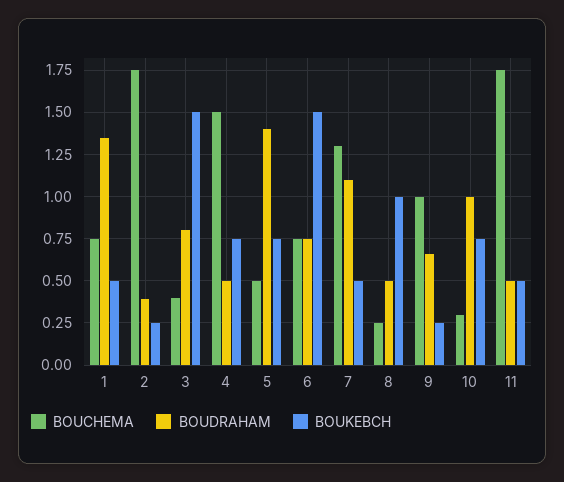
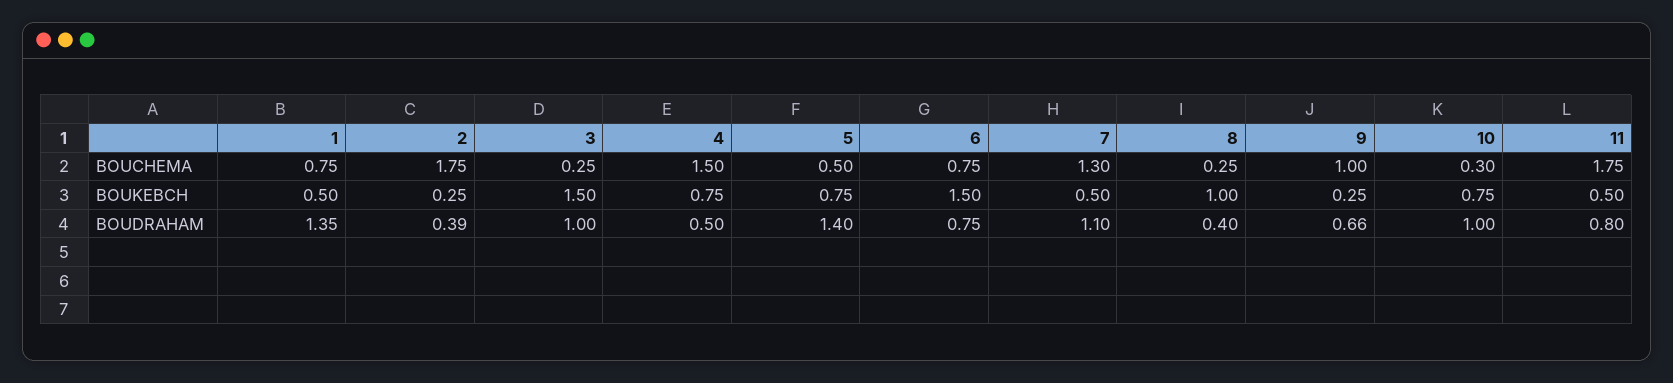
  {
    "BOUCHEMA": {
      "1": 0.75,
      "2": 1.75,
-     "3": 0.4,
+     "3": 0.25,
      "4": 1.5,
      "5": 0.5,
      "6": 0.75,
      "7": 1.3,
      "8": 0.25,
      "9": 1,
      "10": 0.3,
      "11": 1.75
    },
    "BOUDRAHAM": {
      "1": 1.35,
      "2": 0.39,
-     "3": 0.8,
+     "3": 1,
      "4": 0.5,
      "5": 1.4,
      "6": 0.75,
      "7": 1.1,
-     "8": 0.5,
+     "8": 0.4,
      "9": 0.66,
      "10": 1,
-     "11": 0.5
+     "11": 0.8
    },
    "BOUKEBCH": {
      "1": 0.5,
      "2": 0.25,
      "3": 1.5,
      "4": 0.75,
      "5": 0.75,
      "6": 1.5,
      "7": 0.5,
      "8": 1,
      "9": 0.25,
      "10": 0.75,
      "11": 0.5
    }
  }

